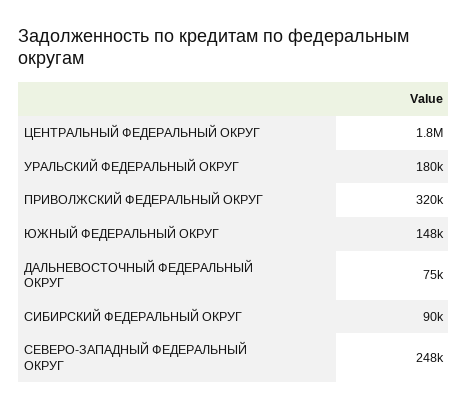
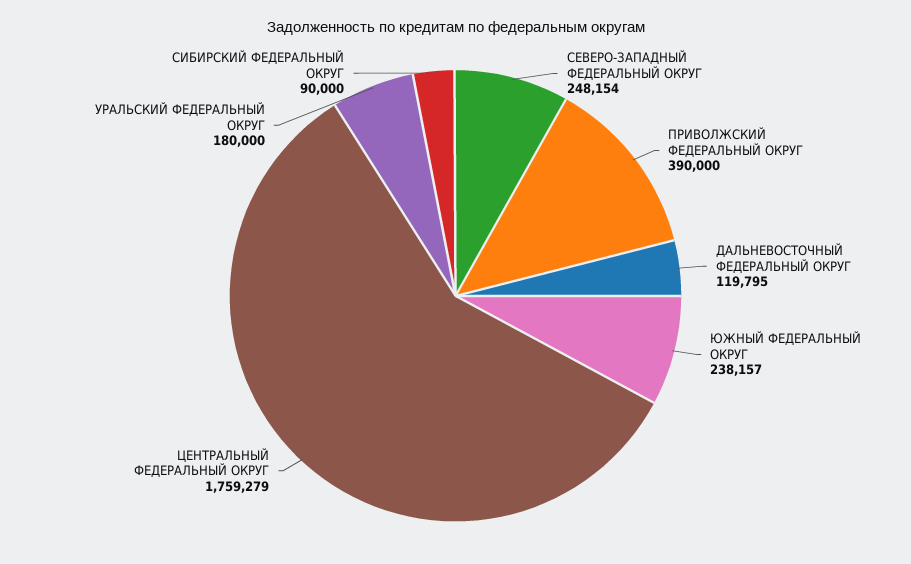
  {
    "ЦЕНТРАЛЬНЫЙ ФЕДЕРАЛЬНЫЙ ОКРУГ": 1759279,
    "УРАЛЬСКИЙ ФЕДЕРАЛЬНЫЙ ОКРУГ": 180000,
-   "ПРИВОЛЖСКИЙ ФЕДЕРАЛЬНЫЙ ОКРУГ": 320000,
+   "ПРИВОЛЖСКИЙ ФЕДЕРАЛЬНЫЙ ОКРУГ": 390000,
-   "ЮЖНЫЙ ФЕДЕРАЛЬНЫЙ ОКРУГ": 148000,
+   "ЮЖНЫЙ ФЕДЕРАЛЬНЫЙ ОКРУГ": 238157,
-   "ДАЛЬНЕВОСТОЧНЫЙ ФЕДЕРАЛЬНЫЙ ОКРУГ": 75000,
+   "ДАЛЬНЕВОСТОЧНЫЙ ФЕДЕРАЛЬНЫЙ ОКРУГ": 119795,
    "СИБИРСКИЙ ФЕДЕРАЛЬНЫЙ ОКРУГ": 90000,
    "СЕВЕРО-ЗАПАДНЫЙ ФЕДЕРАЛЬНЫЙ ОКРУГ": 248154
  }

